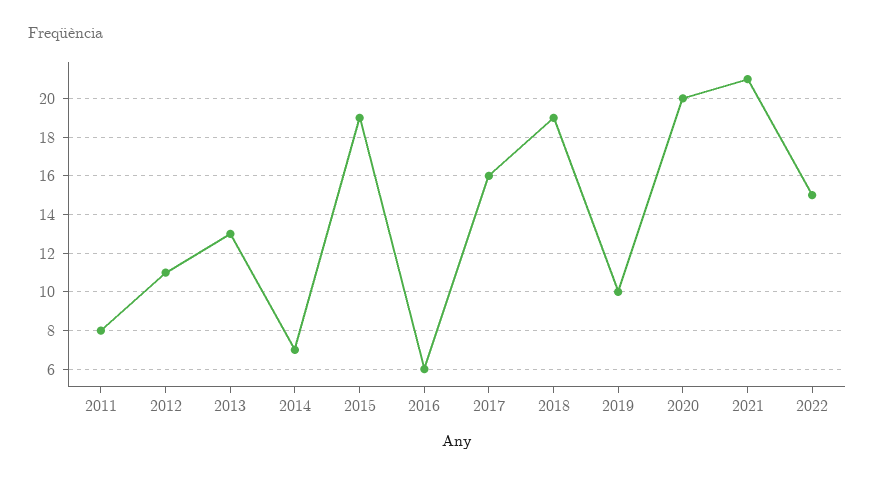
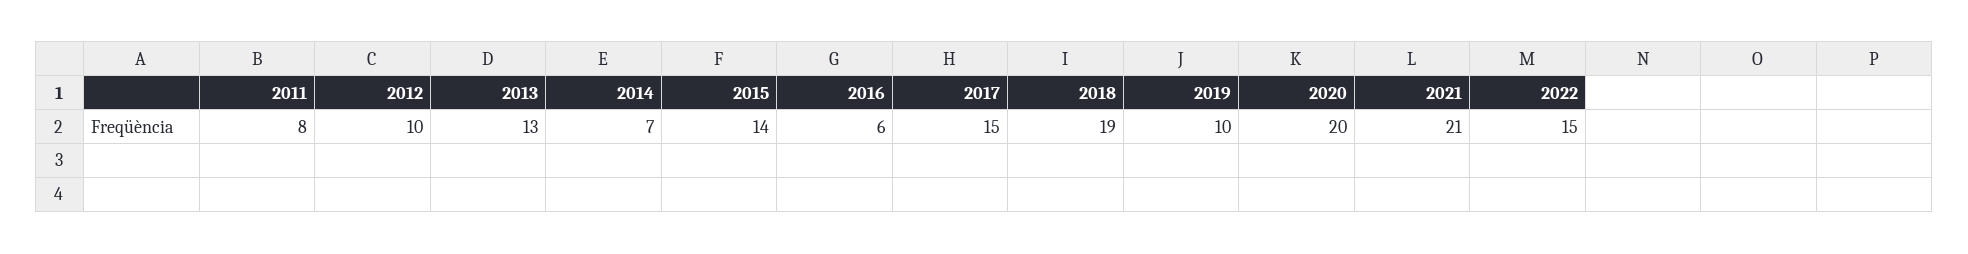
  {
    "2011": 8,
-   "2012": 11,
+   "2012": 10,
    "2013": 13,
    "2014": 7,
-   "2015": 19,
+   "2015": 14,
    "2016": 6,
-   "2017": 16,
+   "2017": 15,
    "2018": 19,
    "2019": 10,
    "2020": 20,
    "2021": 21,
    "2022": 15
  }

